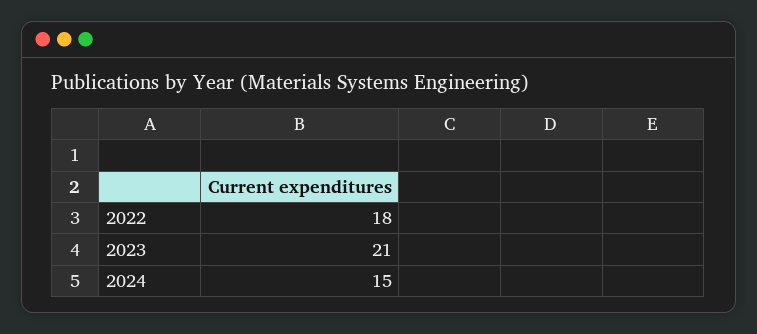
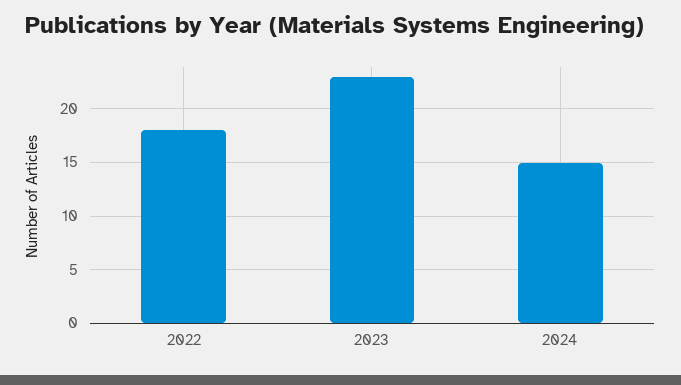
  {
    "2022": 18,
-   "2023": 21,
+   "2023": 23,
    "2024": 15
  }

